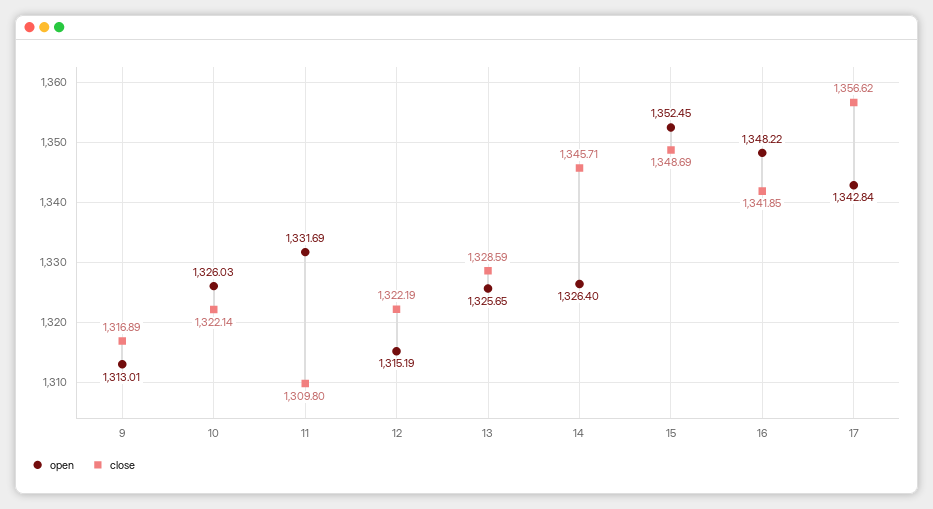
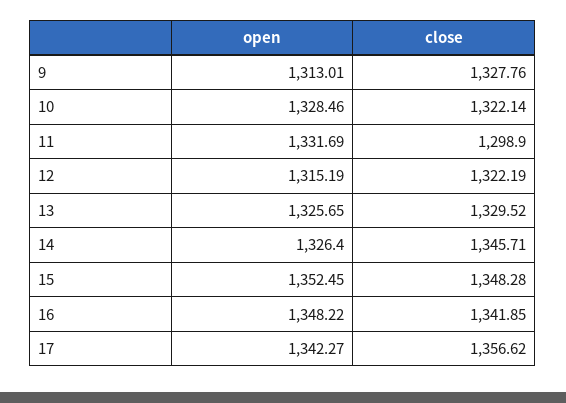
  {
    "open": {
      "9": 1313.01,
-     "10": 1326.03,
+     "10": 1328.46,
      "11": 1331.69,
      "12": 1315.19,
      "13": 1325.65,
      "14": 1326.4,
      "15": 1352.45,
      "16": 1348.22,
-     "17": 1342.84
+     "17": 1342.27
    },
    "close": {
-     "9": 1316.89,
+     "9": 1327.76,
      "10": 1322.14,
-     "11": 1309.8,
+     "11": 1298.9,
      "12": 1322.19,
-     "13": 1328.59,
+     "13": 1329.52,
      "14": 1345.71,
-     "15": 1348.69,
+     "15": 1348.28,
      "16": 1341.85,
      "17": 1356.62
    }
  }

